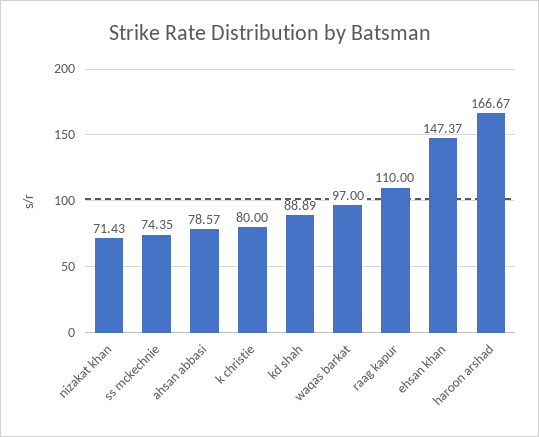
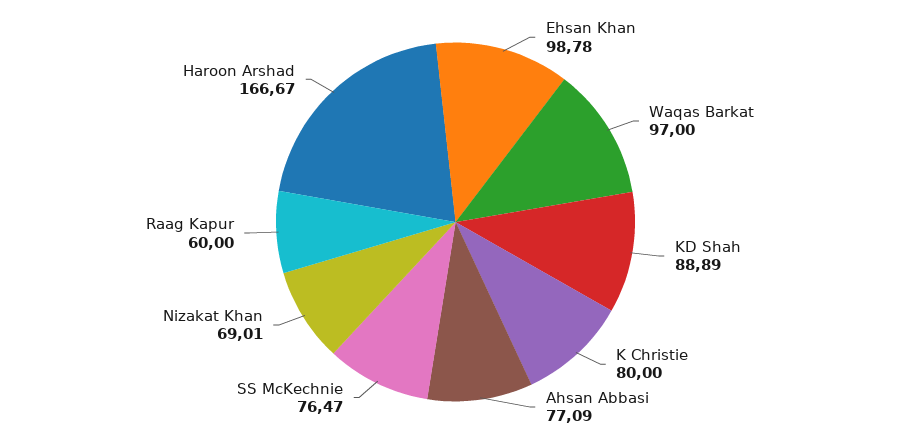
  {
-   "nizakat khan": 71.43,
+   "nizakat khan": 69.01,
-   "ss mckechnie": 74.35,
+   "ss mckechnie": 76.47,
-   "ahsan abbasi": 78.57,
+   "ahsan abbasi": 77.09,
    "k christie": 80,
    "kd shah": 88.89,
    "waqas barkat": 97,
-   "raag kapur": 110,
+   "raag kapur": 60,
-   "ehsan khan": 147.37,
+   "ehsan khan": 98.78,
    "haroon arshad": 166.67
  }

